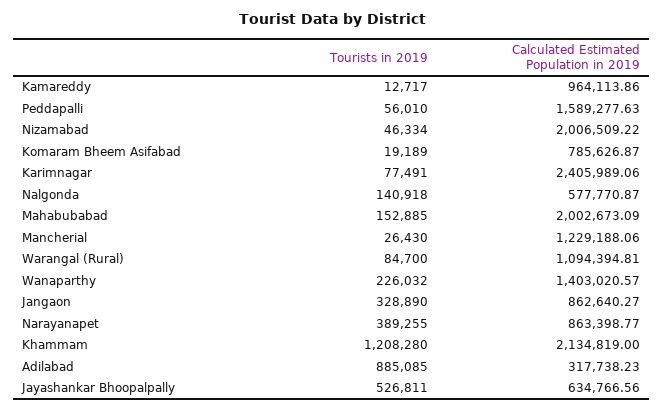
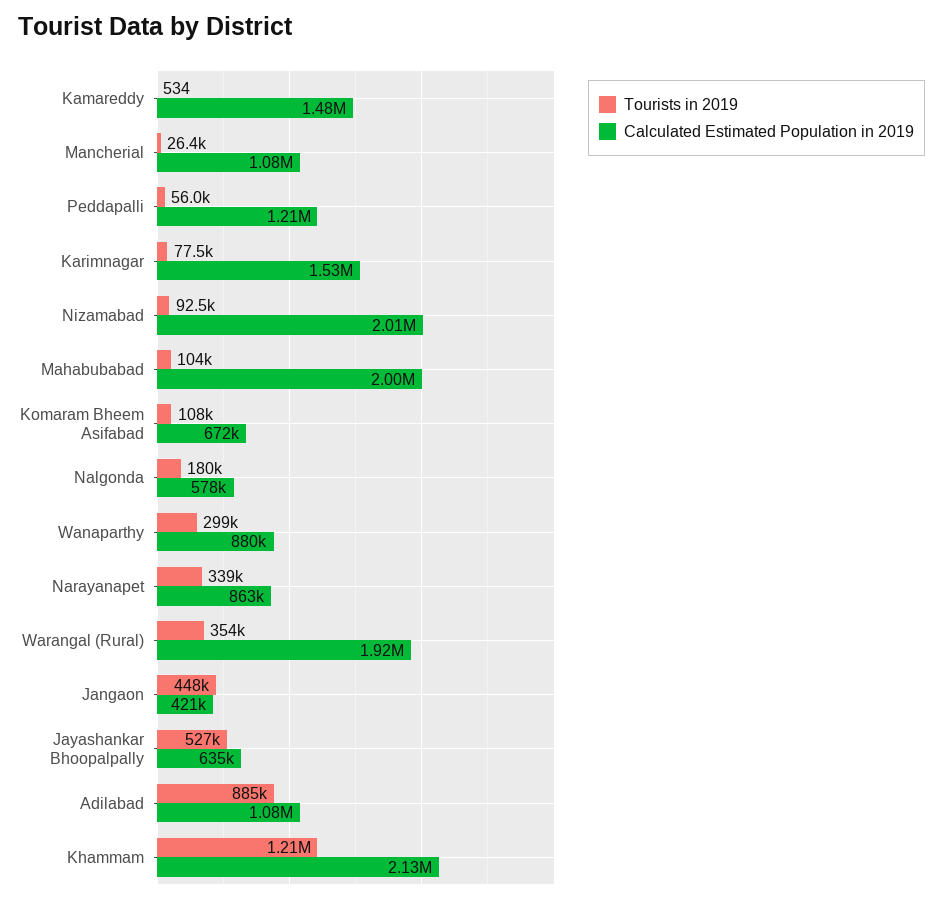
  {
    "Tourists in 2019": {
-     "Kamareddy": 12717,
+     "Kamareddy": 534,
      "Peddapalli": 56010,
-     "Nizamabad": 46334,
+     "Nizamabad": 92500,
-     "Komaram Bheem Asifabad": 19189,
+     "Komaram Bheem Asifabad": 108000,
      "Karimnagar": 77491,
-     "Nalgonda": 140918,
+     "Nalgonda": 180000,
-     "Mahabubabad": 152885,
+     "Mahabubabad": 104000,
      "Mancherial": 26430,
-     "Warangal (Rural)": 84700,
+     "Warangal (Rural)": 354000,
-     "Wanaparthy": 226032,
+     "Wanaparthy": 299000,
-     "Jangaon": 328890,
+     "Jangaon": 448000,
-     "Narayanapet": 389255,
+     "Narayanapet": 339000,
      "Khammam": 1208280,
      "Adilabad": 885085,
      "Jayashankar Bhoopalpally": 526811
    },
    "Calculated Estimated Population in 2019": {
-     "Kamareddy": 964113.86,
+     "Kamareddy": 1480000,
-     "Peddapalli": 1589277.63,
+     "Peddapalli": 1210000,
      "Nizamabad": 2006509.22,
-     "Komaram Bheem Asifabad": 785626.87,
+     "Komaram Bheem Asifabad": 672000,
-     "Karimnagar": 2405989.06,
+     "Karimnagar": 1530000,
      "Nalgonda": 577770.87,
      "Mahabubabad": 2002673.09,
-     "Mancherial": 1229188.06,
+     "Mancherial": 1080000,
-     "Warangal (Rural)": 1094394.81,
+     "Warangal (Rural)": 1920000,
-     "Wanaparthy": 1403020.57,
+     "Wanaparthy": 880000,
-     "Jangaon": 862640.27,
+     "Jangaon": 421000,
      "Narayanapet": 863398.77,
      "Khammam": 2134819,
-     "Adilabad": 317738.23,
+     "Adilabad": 1080000,
      "Jayashankar Bhoopalpally": 634766.56
    }
  }

